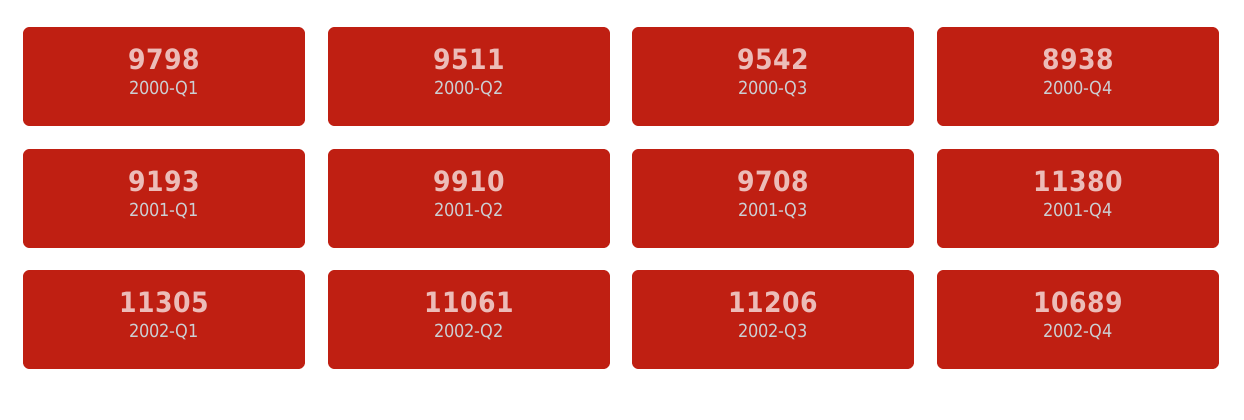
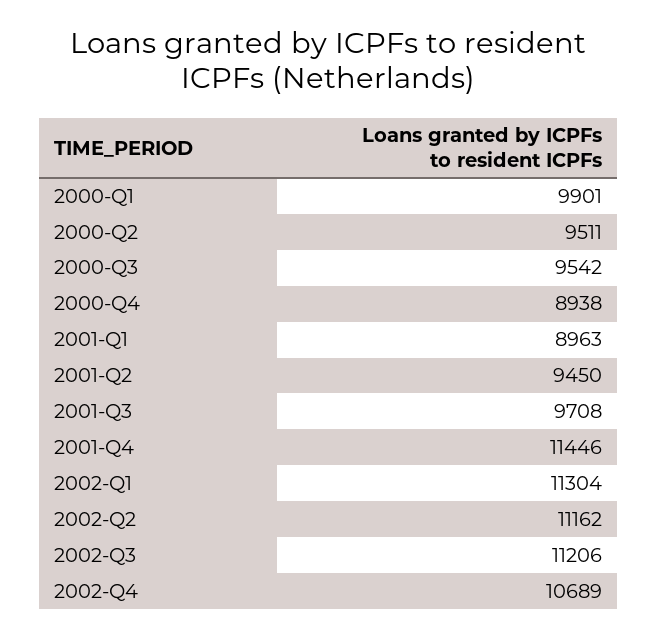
  {
-   "2000-Q1": 9798,
+   "2000-Q1": 9901,
    "2000-Q2": 9511,
    "2000-Q3": 9542,
    "2000-Q4": 8938,
-   "2001-Q1": 9193,
+   "2001-Q1": 8963,
-   "2001-Q2": 9910,
+   "2001-Q2": 9450,
    "2001-Q3": 9708,
-   "2001-Q4": 11380,
+   "2001-Q4": 11446,
-   "2002-Q1": 11305,
+   "2002-Q1": 11304,
-   "2002-Q2": 11061,
+   "2002-Q2": 11162,
    "2002-Q3": 11206,
    "2002-Q4": 10689
  }

